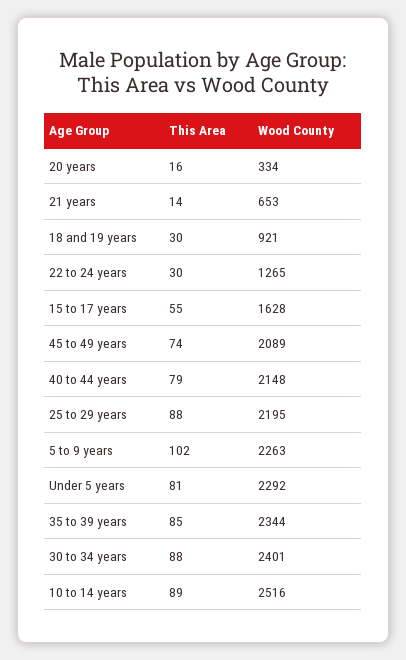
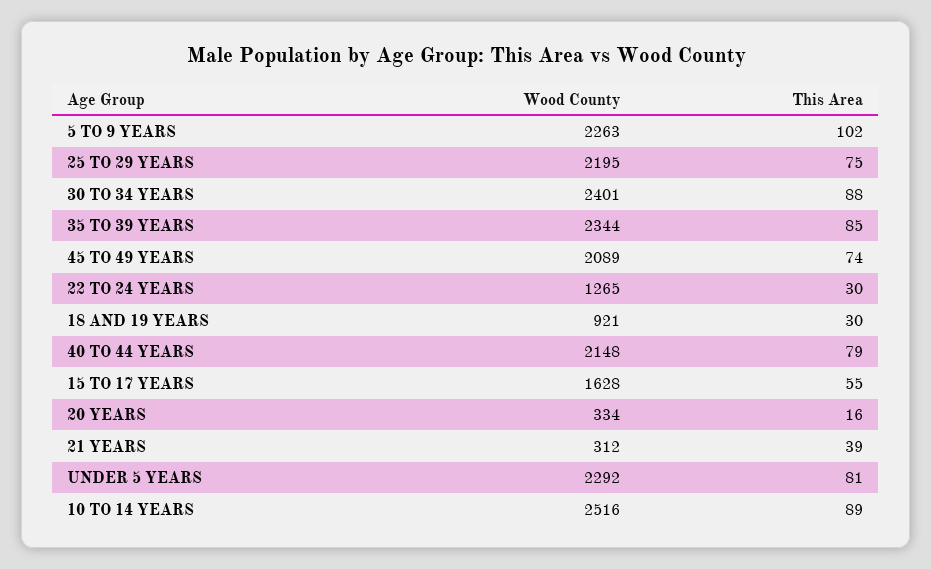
  {
    "This Area": {
      "20 years": 16,
-     "21 years": 14,
+     "21 years": 39,
      "18 and 19 years": 30,
      "22 to 24 years": 30,
      "15 to 17 years": 55,
      "45 to 49 years": 74,
      "40 to 44 years": 79,
-     "25 to 29 years": 88,
+     "25 to 29 years": 75,
      "5 to 9 years": 102,
      "Under 5 years": 81,
      "35 to 39 years": 85,
      "30 to 34 years": 88,
      "10 to 14 years": 89
    },
    "Wood County": {
      "20 years": 334,
-     "21 years": 653,
+     "21 years": 312,
      "18 and 19 years": 921,
      "22 to 24 years": 1265,
      "15 to 17 years": 1628,
      "45 to 49 years": 2089,
      "40 to 44 years": 2148,
      "25 to 29 years": 2195,
      "5 to 9 years": 2263,
      "Under 5 years": 2292,
      "35 to 39 years": 2344,
      "30 to 34 years": 2401,
      "10 to 14 years": 2516
    }
  }

